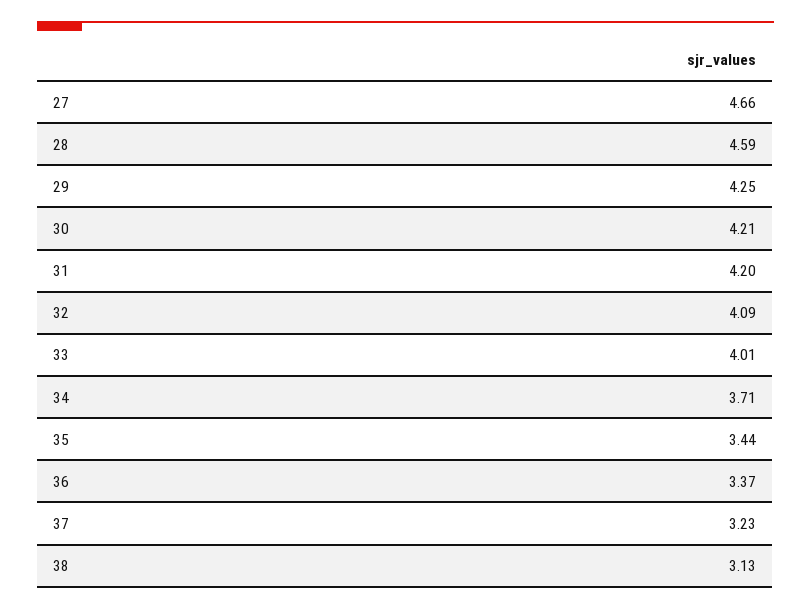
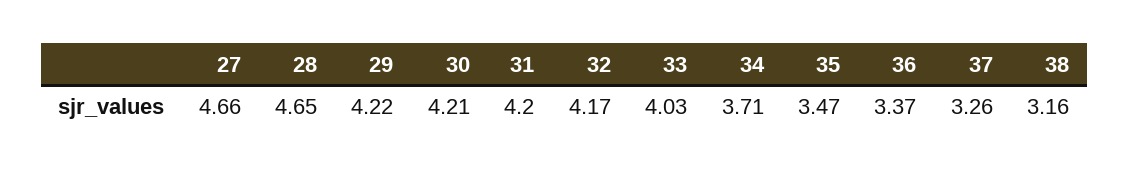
  {
    "27": 4.66,
-   "28": 4.59,
+   "28": 4.65,
-   "29": 4.25,
+   "29": 4.22,
    "30": 4.21,
    "31": 4.2,
-   "32": 4.09,
+   "32": 4.17,
-   "33": 4.01,
+   "33": 4.03,
    "34": 3.71,
-   "35": 3.44,
+   "35": 3.47,
    "36": 3.37,
-   "37": 3.23,
+   "37": 3.26,
-   "38": 3.13
+   "38": 3.16
  }

